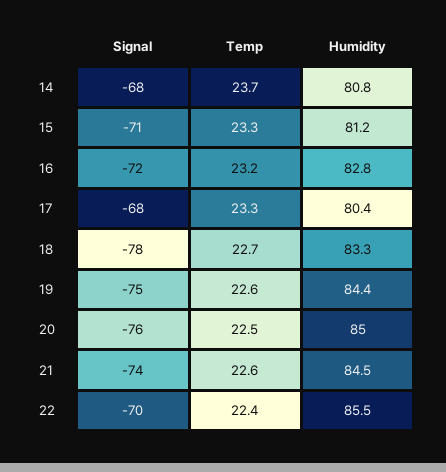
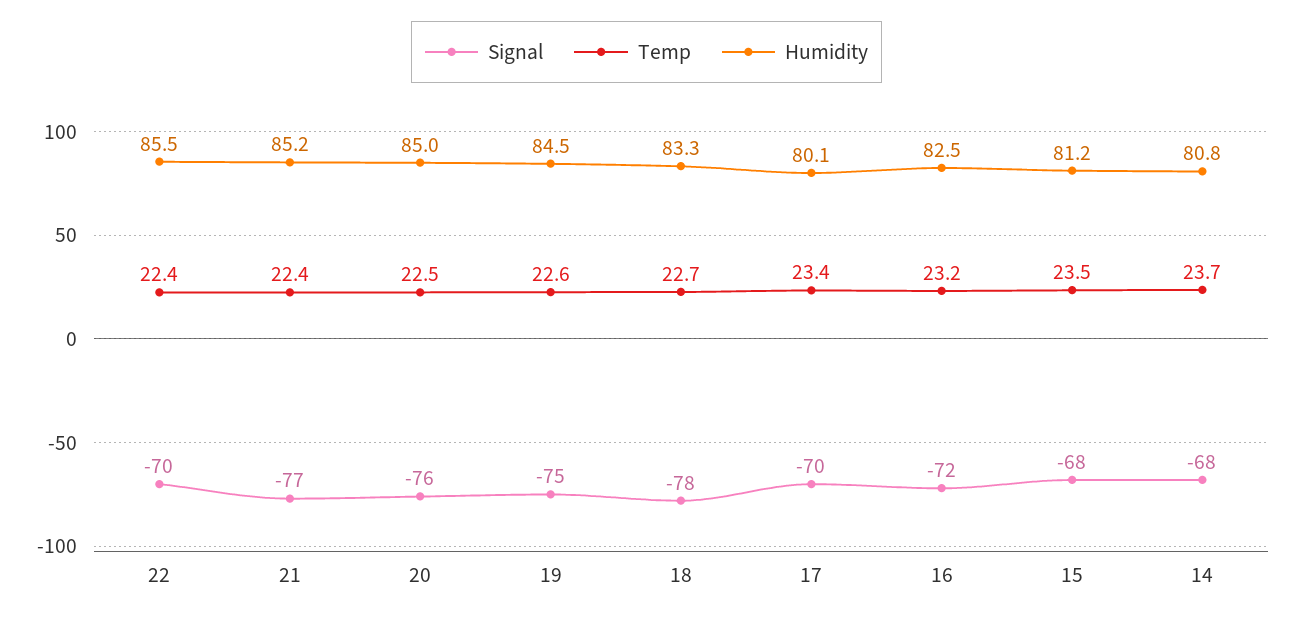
  {
    "Signal": {
      "14": -68,
-     "15": -71,
+     "15": -68,
      "16": -72,
-     "17": -68,
+     "17": -70,
      "18": -78,
      "19": -75,
      "20": -76,
-     "21": -74,
+     "21": -77,
      "22": -70
    },
    "Temp": {
      "14": 23.7,
-     "15": 23.3,
+     "15": 23.5,
      "16": 23.2,
-     "17": 23.3,
+     "17": 23.4,
      "18": 22.7,
      "19": 22.6,
      "20": 22.5,
-     "21": 22.6,
+     "21": 22.4,
      "22": 22.4
    },
    "Humidity": {
      "14": 80.8,
      "15": 81.2,
-     "16": 82.8,
+     "16": 82.5,
-     "17": 80.4,
+     "17": 80.1,
      "18": 83.3,
-     "19": 84.4,
+     "19": 84.5,
      "20": 85,
-     "21": 84.5,
+     "21": 85.2,
      "22": 85.5
    }
  }

